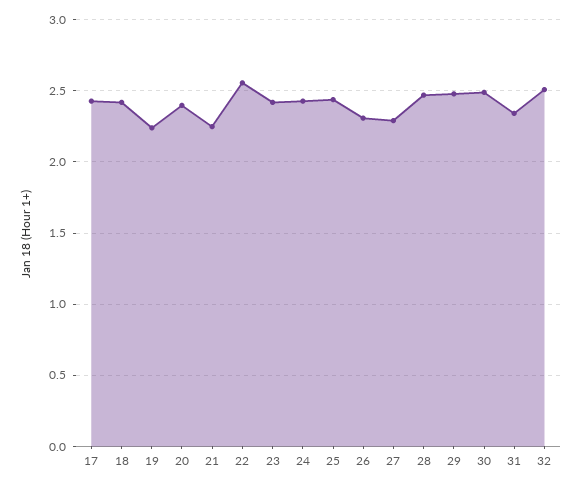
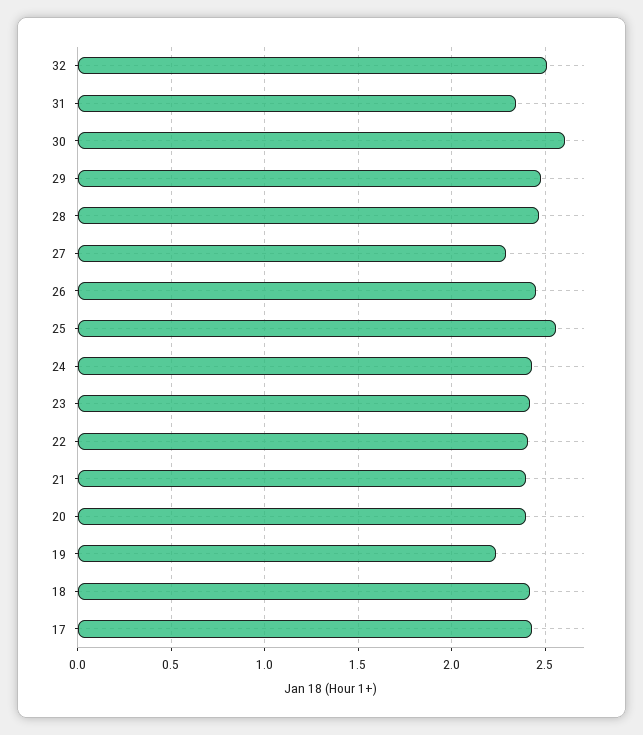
  {
    "17": 2.45,
    "18": 2.4,
    "19": 2.25,
    "20": 2.4,
-   "21": 2.25,
+   "21": 2.4,
-   "22": 2.55,
+   "22": 2.4,
    "23": 2.4,
    "24": 2.45,
-   "25": 2.45,
+   "25": 2.55,
-   "26": 2.3,
+   "26": 2.45,
    "27": 2.3,
    "28": 2.45,
    "29": 2.5,
-   "30": 2.5,
+   "30": 2.6,
    "31": 2.35,
    "32": 2.5
  }

